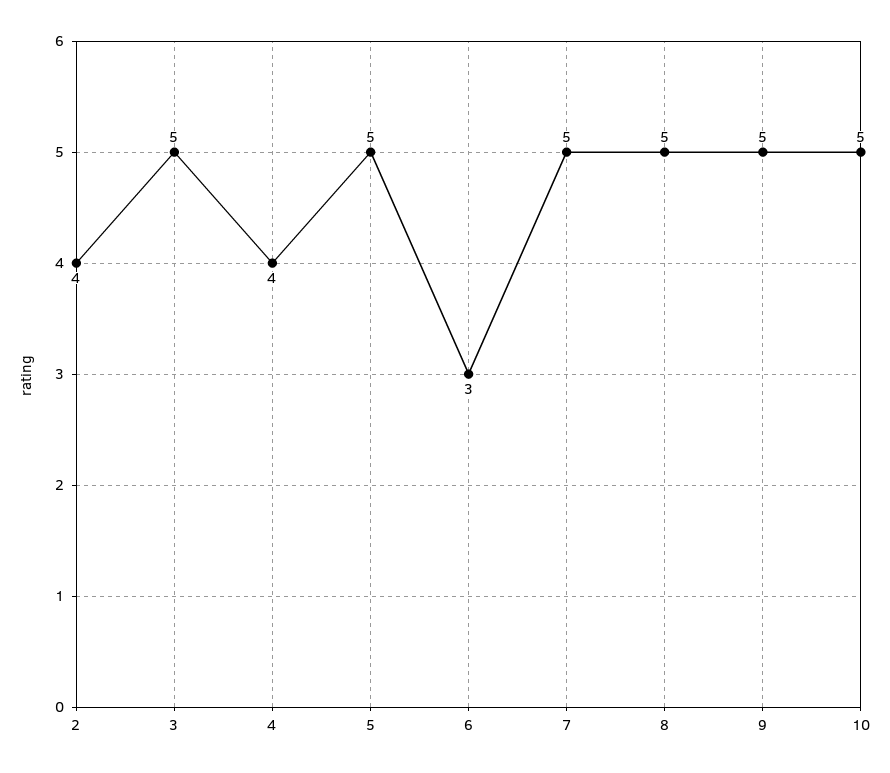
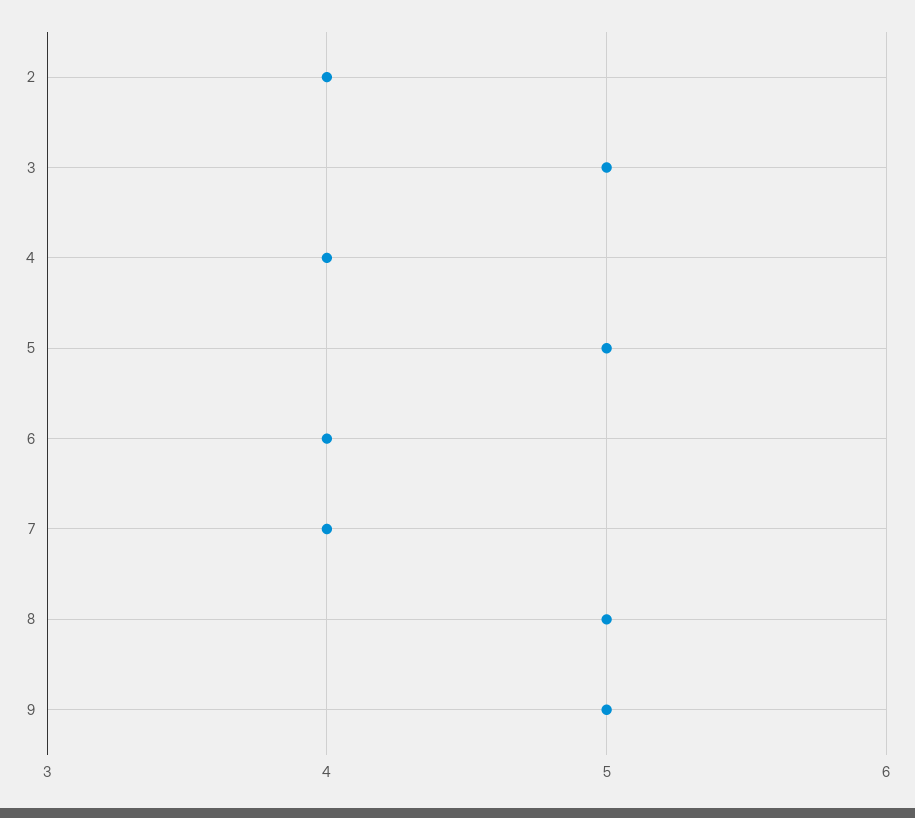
  {
    "2": 4,
    "3": 5,
    "4": 4,
    "5": 5,
-   "6": 3,
+   "6": 4,
-   "7": 5,
+   "7": 4,
    "8": 5,
-   "9": 5,
+   "9": 5
-   "10": 5
  }

